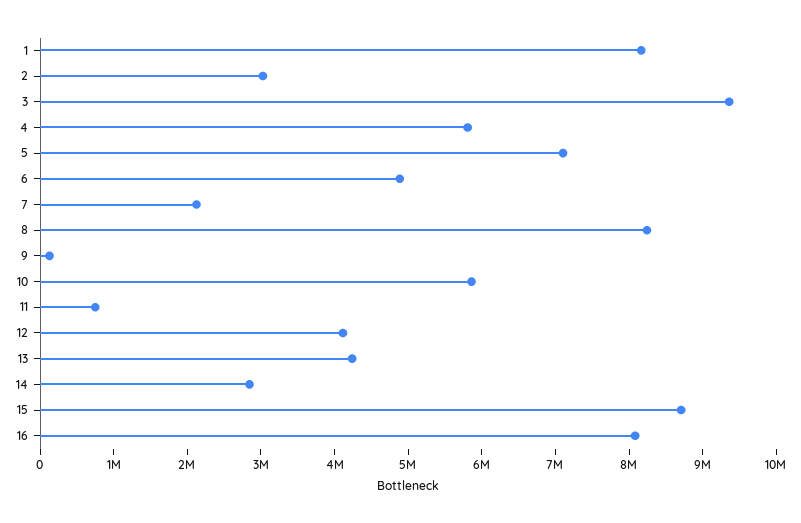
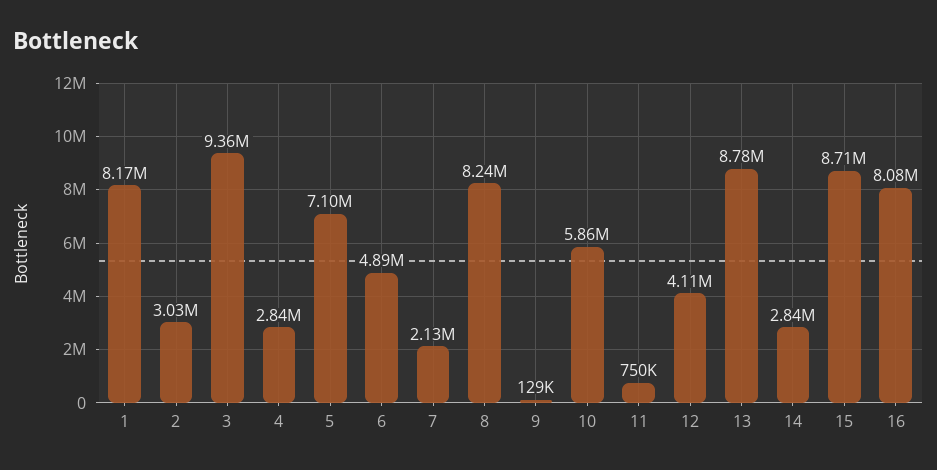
  {
    "1": 8170000,
    "2": 3030000,
    "3": 9360000,
-   "4": 5800000,
+   "4": 2840000,
    "5": 7100000,
    "6": 4890000,
    "7": 2130000,
    "8": 8240000,
    "9": 129000,
    "10": 5860000,
    "11": 750000,
    "12": 4110000,
-   "13": 4200000,
+   "13": 8780000,
    "14": 2840000,
    "15": 8710000,
    "16": 8080000
  }

